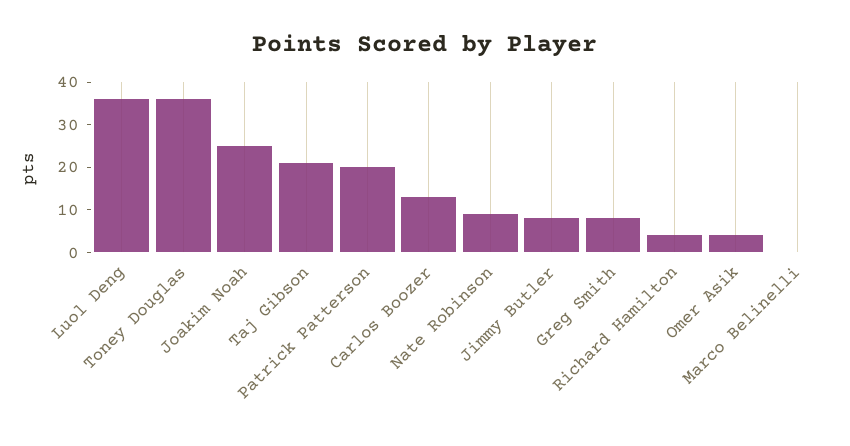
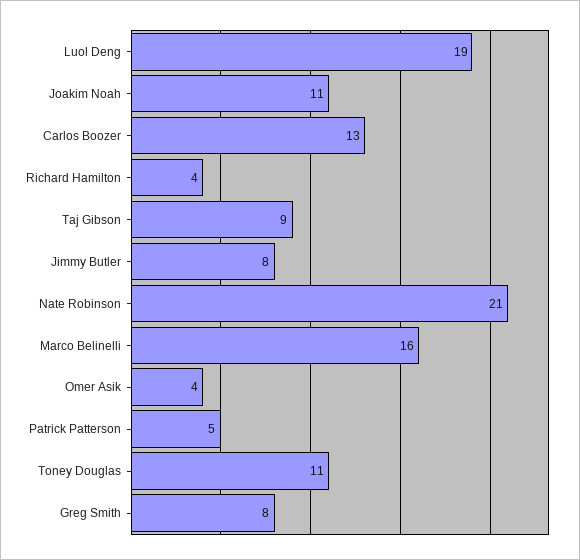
  {
-   "Luol Deng": 35,
+   "Luol Deng": 19,
-   "Toney Douglas": 35,
+   "Toney Douglas": 11,
-   "Joakim Noah": 25,
+   "Joakim Noah": 11,
-   "Taj Gibson": 20,
+   "Taj Gibson": 9,
-   "Patrick Patterson": 20,
+   "Patrick Patterson": 5,
    "Carlos Boozer": 13,
-   "Nate Robinson": 10,
+   "Nate Robinson": 21,
    "Jimmy Butler": 8,
    "Greg Smith": 8,
    "Richard Hamilton": 4,
    "Omer Asik": 4,
-   "Marco Belinelli": 0
+   "Marco Belinelli": 16
  }

